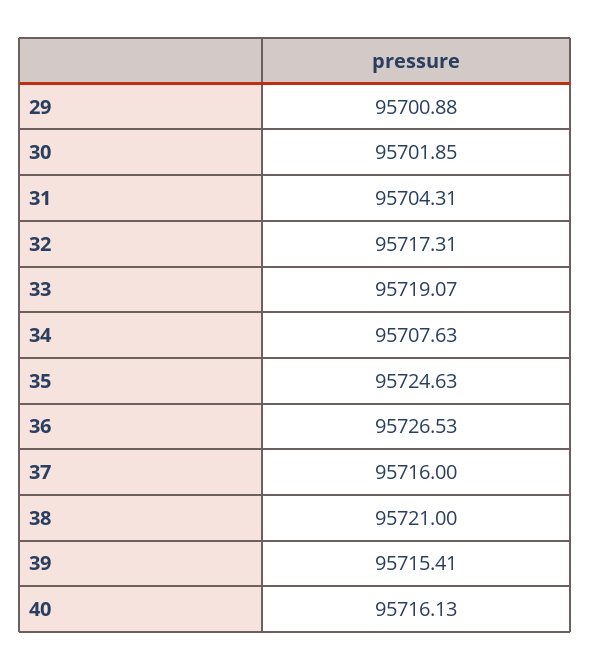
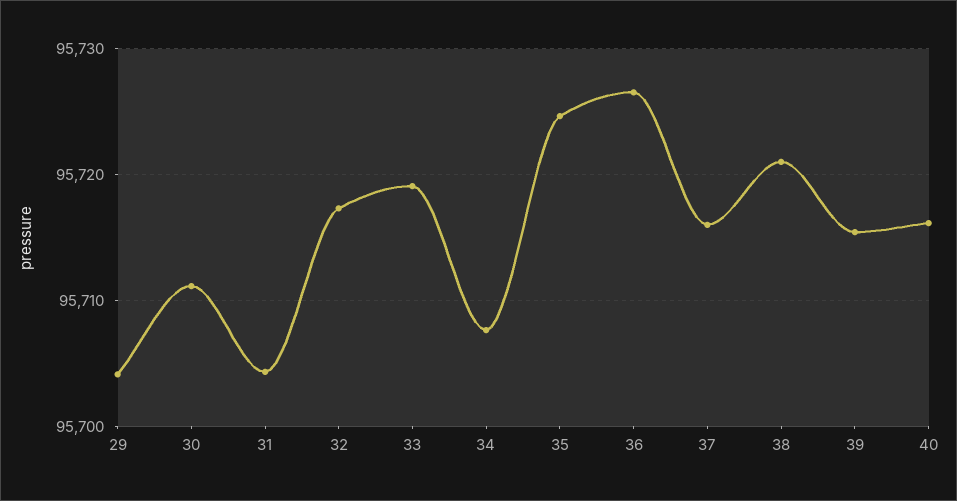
  {
-   "29": 95700.88,
+   "29": 95704,
-   "30": 95701.85,
+   "30": 95711,
    "31": 95704.31,
    "32": 95717.31,
    "33": 95719.07,
    "34": 95707.63,
    "35": 95724.63,
    "36": 95726.53,
    "37": 95716,
    "38": 95721,
    "39": 95715.41,
    "40": 95716.13
  }

